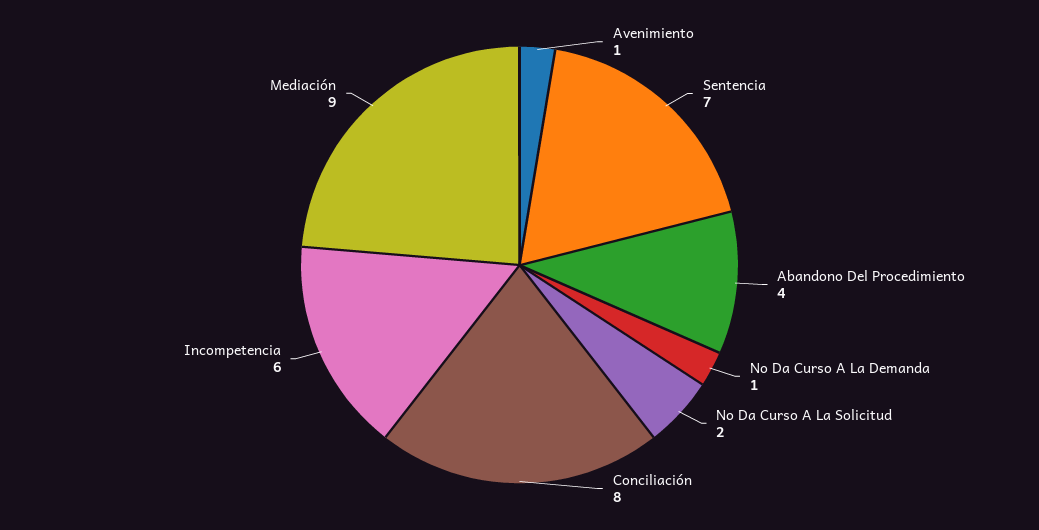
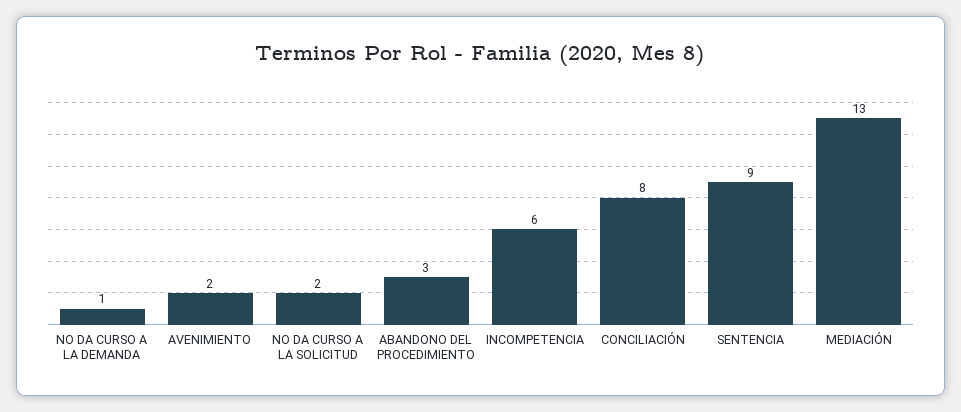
  {
-   "Avenimiento": 1,
+   "Avenimiento": 2,
-   "Sentencia": 7,
+   "Sentencia": 9,
-   "Abandono Del Procedimiento": 4,
+   "Abandono Del Procedimiento": 3,
    "No Da Curso A La Demanda": 1,
    "No Da Curso A La Solicitud": 2,
    "Conciliación": 8,
    "Incompetencia": 6,
-   "Mediación": 9
+   "Mediación": 13
  }

